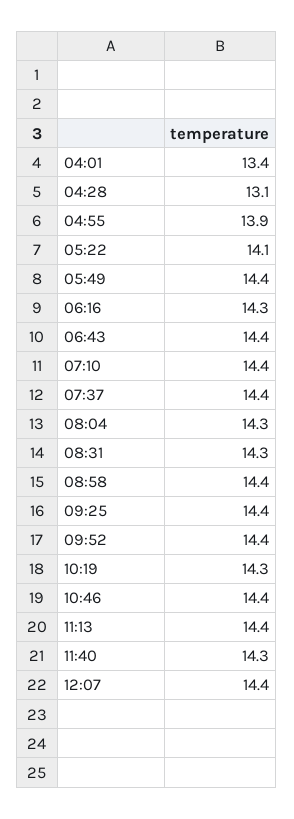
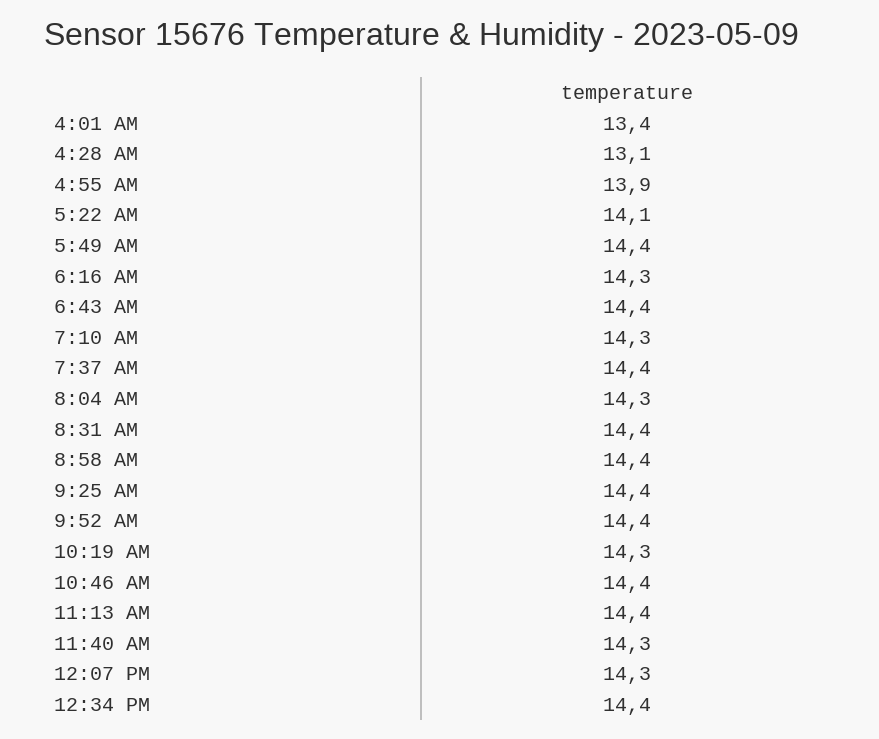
  {
    "04:01": 13.4,
    "04:28": 13.1,
    "04:55": 13.9,
    "05:22": 14.1,
    "05:49": 14.4,
    "06:16": 14.3,
    "06:43": 14.4,
-   "07:10": 14.4,
+   "07:10": 14.3,
    "07:37": 14.4,
    "08:04": 14.3,
-   "08:31": 14.3,
+   "08:31": 14.4,
    "08:58": 14.4,
    "09:25": 14.4,
    "09:52": 14.4,
    "10:19": 14.3,
    "10:46": 14.4,
    "11:13": 14.4,
    "11:40": 14.3,
-   "12:07": 14.4
+   "12:07": 14.3,
+   "12:34 PM": 14.4
  }

